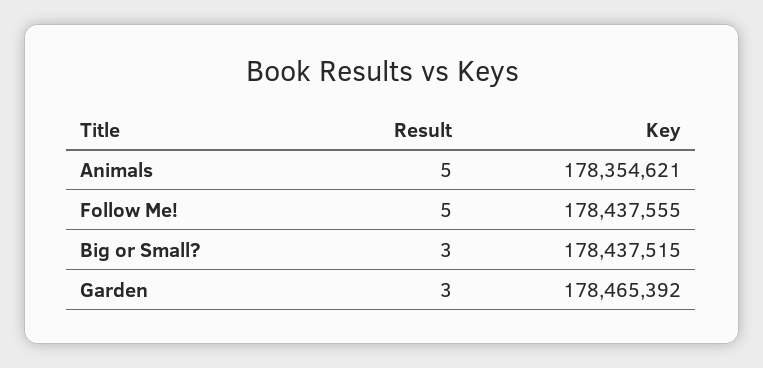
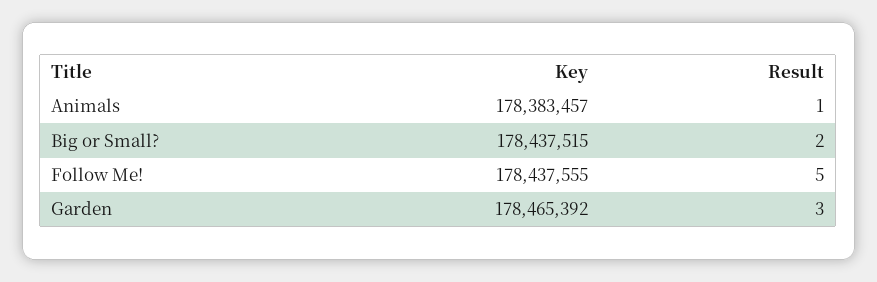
  {
    "Result": {
-     "Animals": 5,
+     "Animals": 1,
      "Follow Me!": 5,
-     "Big or Small?": 3,
+     "Big or Small?": 2,
      "Garden": 3
    },
    "Key": {
-     "Animals": 178354621,
+     "Animals": 178383457,
      "Follow Me!": 178437555,
      "Big or Small?": 178437515,
      "Garden": 178465392
    }
  }

